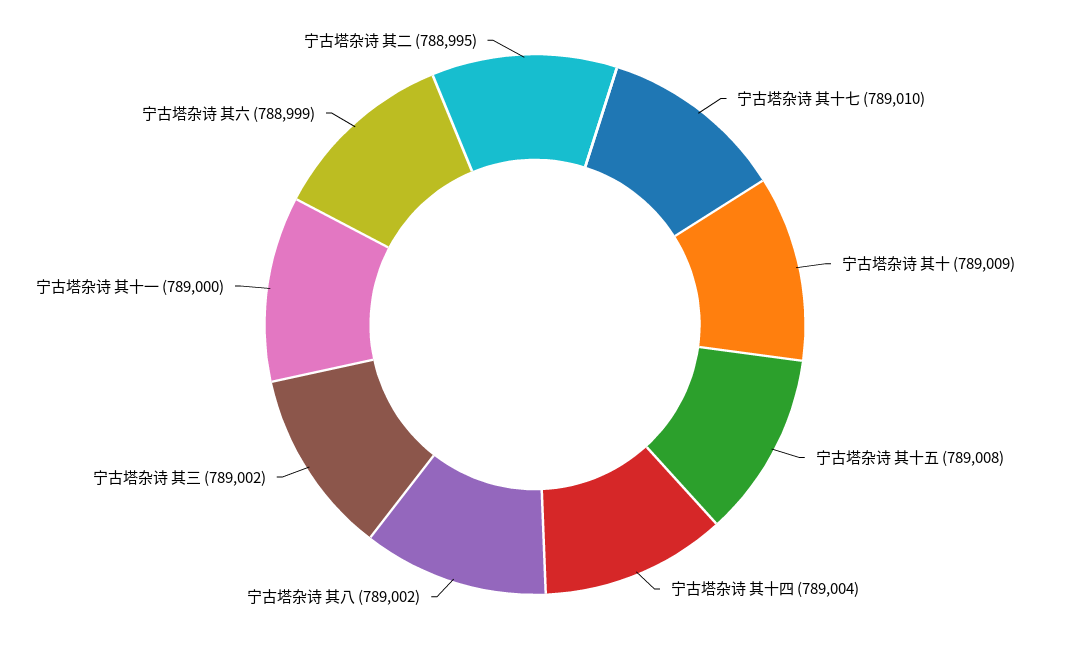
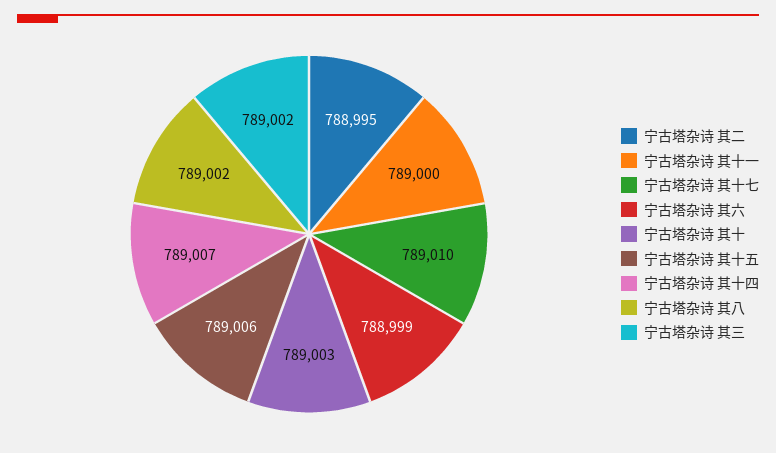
  {
    "宁古塔杂诗 其十七": 789010,
-   "宁古塔杂诗 其十": 789009,
+   "宁古塔杂诗 其十": 789003,
-   "宁古塔杂诗 其十五": 789008,
+   "宁古塔杂诗 其十五": 789006,
-   "宁古塔杂诗 其十四": 789004,
+   "宁古塔杂诗 其十四": 789007,
    "宁古塔杂诗 其八": 789002,
    "宁古塔杂诗 其三": 789002,
    "宁古塔杂诗 其十一": 789000,
    "宁古塔杂诗 其六": 788999,
    "宁古塔杂诗 其二": 788995
  }

